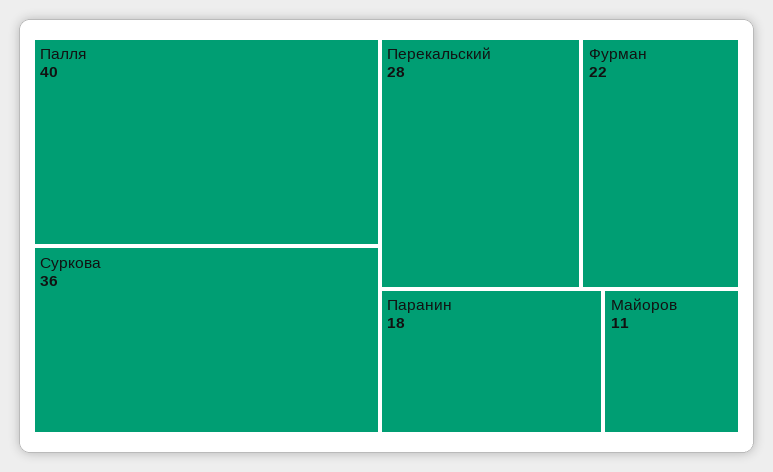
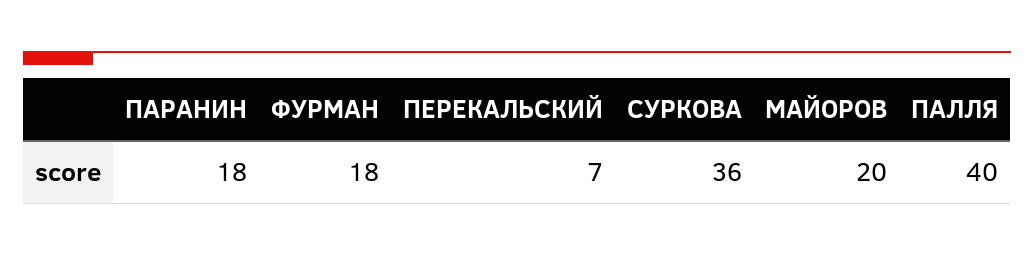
  {
    "Палля": 40,
    "Суркова": 36,
-   "Перекальский": 28,
+   "Перекальский": 7,
-   "Фурман": 22,
+   "Фурман": 18,
    "Паранин": 18,
-   "Майоров": 11
+   "Майоров": 20
  }

